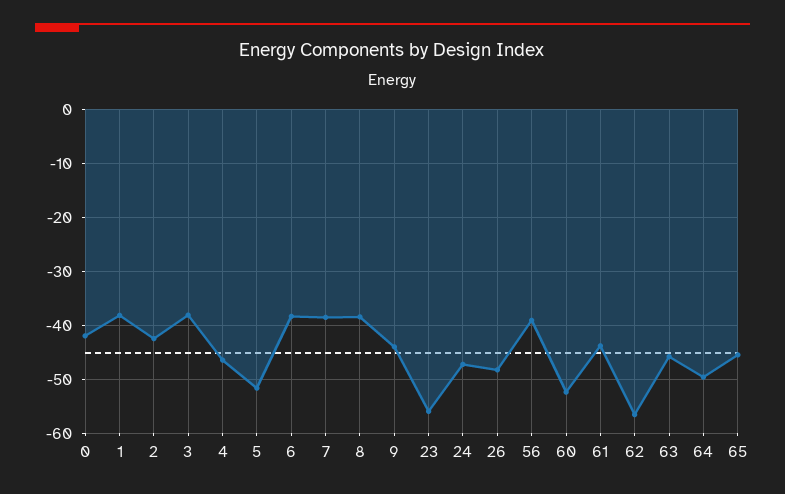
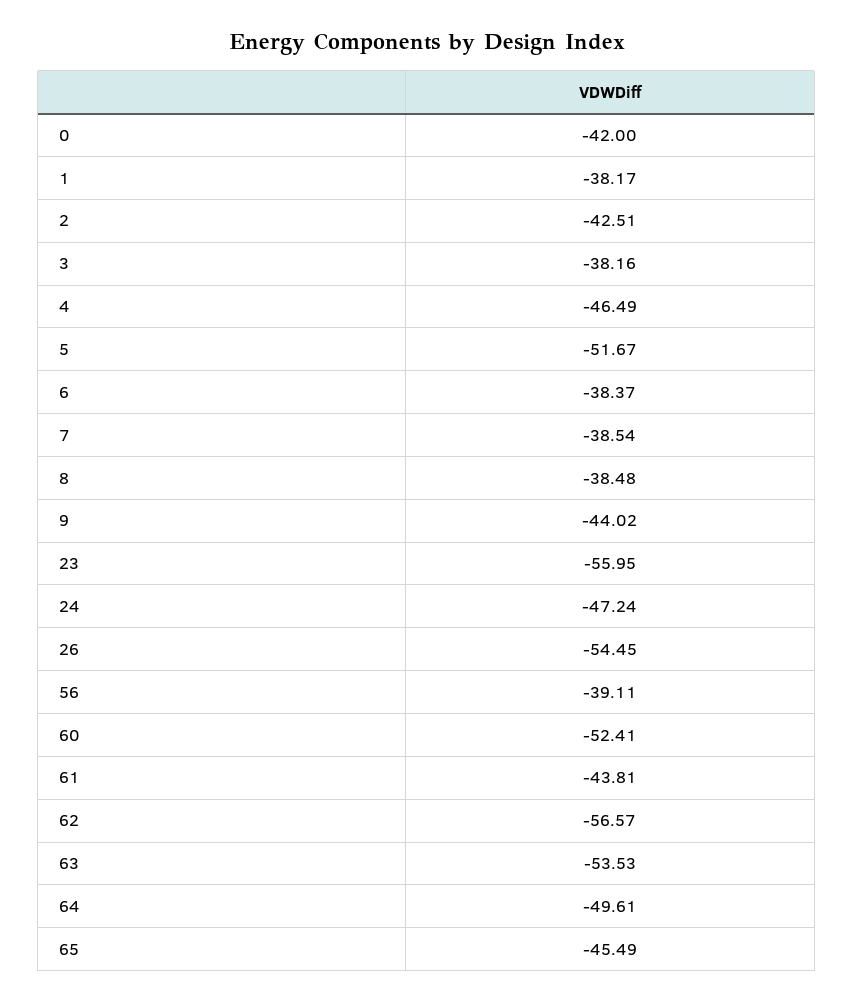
  {
    "0": -42,
    "1": -38.17,
    "2": -42.51,
    "3": -38.16,
    "4": -46.49,
    "5": -51.67,
    "6": -38.37,
    "7": -38.54,
    "8": -38.48,
    "9": -44.02,
    "23": -55.95,
    "24": -47.24,
-   "26": -48,
+   "26": -54.45,
    "56": -39.11,
    "60": -52.41,
    "61": -43.81,
    "62": -56.57,
-   "63": -46,
+   "63": -53.53,
    "64": -49.61,
    "65": -45.49
  }

